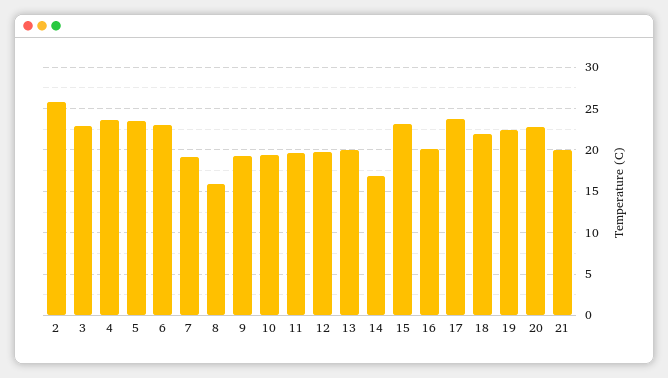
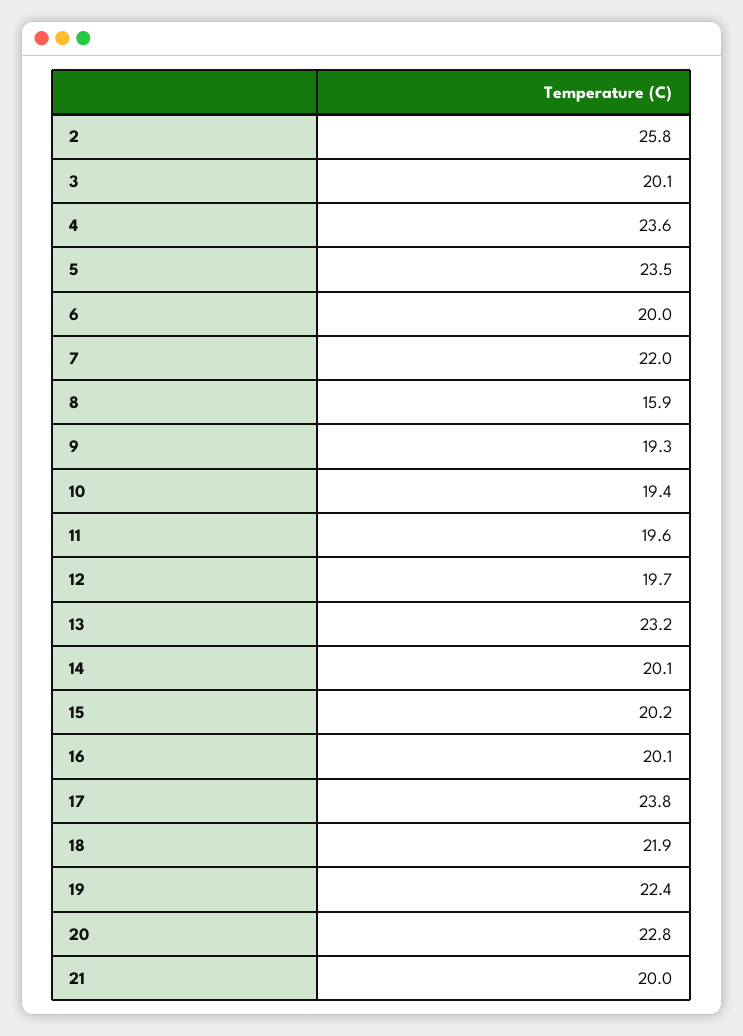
  {
    "2": 25.8,
-   "3": 23,
+   "3": 20.1,
    "4": 23.6,
    "5": 23.5,
-   "6": 23,
+   "6": 20,
-   "7": 19,
+   "7": 22,
    "8": 15.9,
    "9": 19.3,
    "10": 19.4,
    "11": 19.6,
    "12": 19.7,
-   "13": 20,
+   "13": 23.2,
-   "14": 17,
+   "14": 20.1,
-   "15": 23,
+   "15": 20.2,
    "16": 20.1,
    "17": 23.8,
    "18": 21.9,
    "19": 22.4,
    "20": 22.8,
    "21": 20
  }

